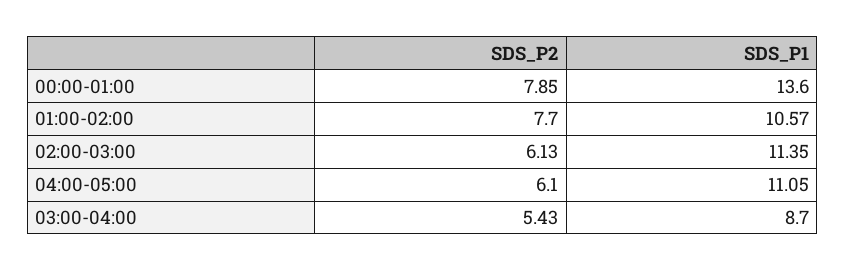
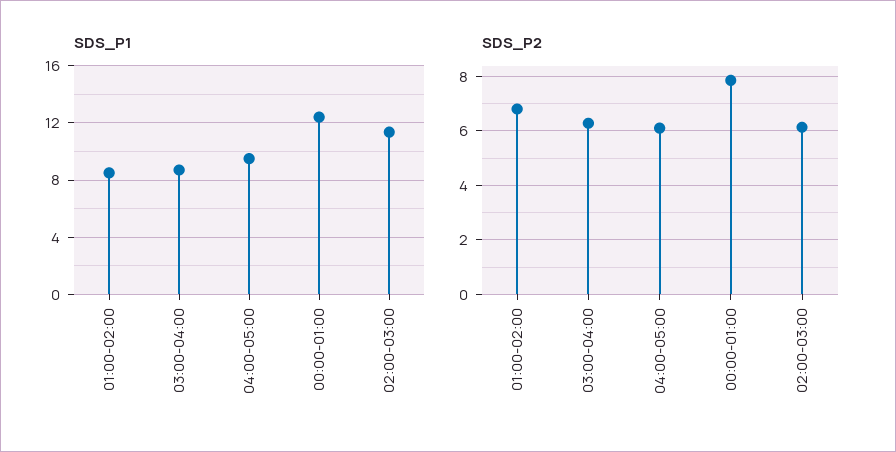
  {
    "SDS_P2": {
      "00:00-01:00": 7.85,
-     "01:00-02:00": 7.7,
+     "01:00-02:00": 6.75,
      "02:00-03:00": 6.13,
      "04:00-05:00": 6.1,
-     "03:00-04:00": 5.43
+     "03:00-04:00": 6.25
    },
    "SDS_P1": {
-     "00:00-01:00": 13.6,
+     "00:00-01:00": 12.5,
-     "01:00-02:00": 10.57,
+     "01:00-02:00": 8.5,
      "02:00-03:00": 11.35,
-     "04:00-05:00": 11.05,
+     "04:00-05:00": 9.5,
      "03:00-04:00": 8.7
    }
  }

